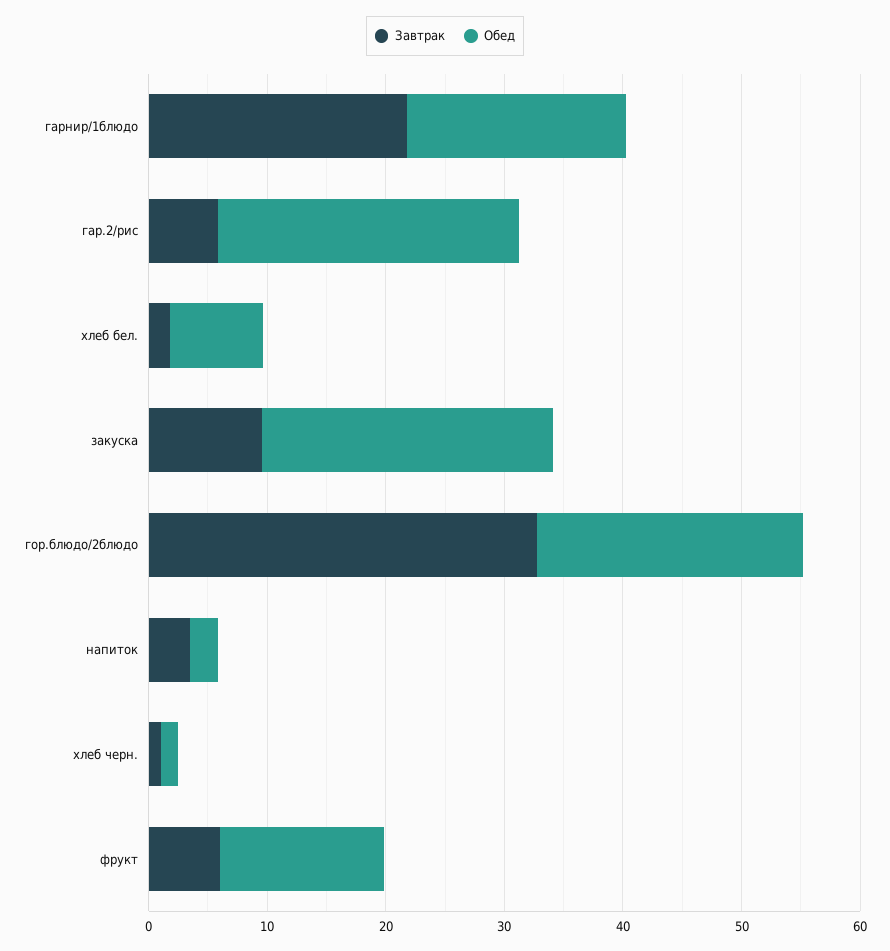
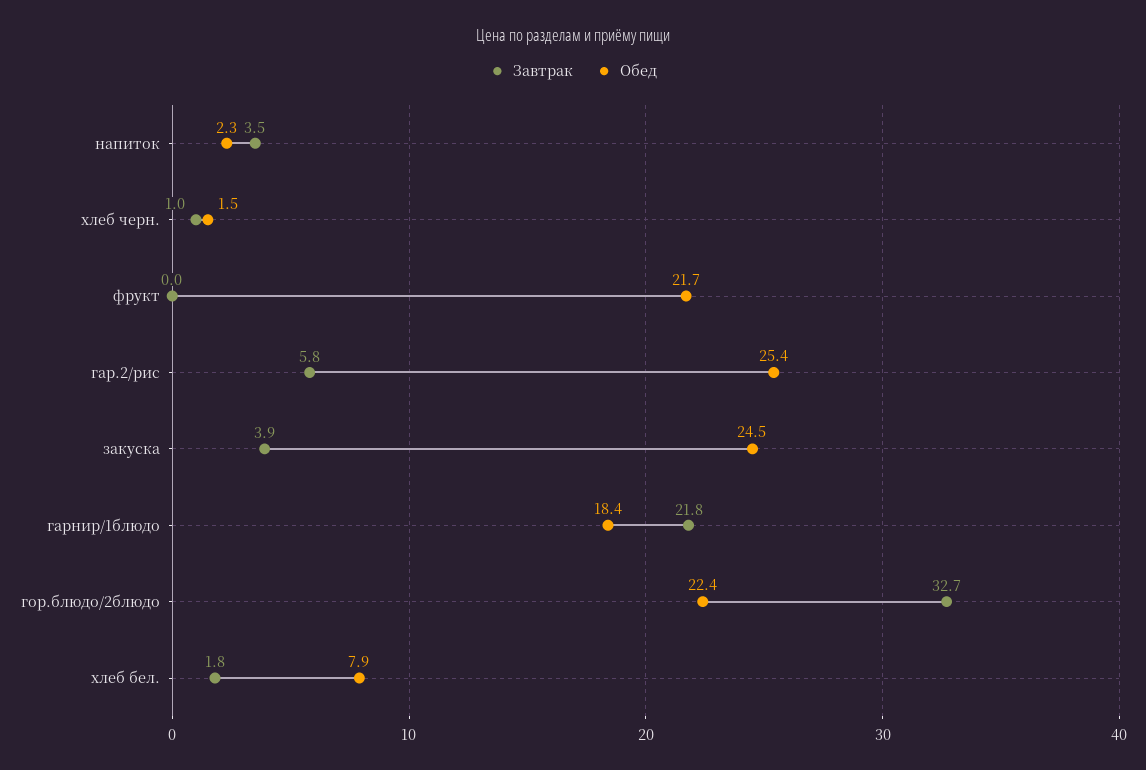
  {
    "Завтрак": {
      "гарнир/1блюдо": 21.8,
      "гар.2/рис": 5.8,
      "хлеб бел.": 1.8,
-     "закуска": 10,
+     "закуска": 3.9,
      "гор.блюдо/2блюдо": 32.7,
      "напиток": 3.5,
      "хлеб черн.": 1,
-     "фрукт": 6
+     "фрукт": 0
    },
    "Обед": {
      "гарнир/1блюдо": 18.4,
      "гар.2/рис": 25.4,
      "хлеб бел.": 7.9,
      "закуска": 24.5,
      "гор.блюдо/2блюдо": 22.4,
      "напиток": 2.3,
      "хлеб черн.": 1.5,
-     "фрукт": 14
+     "фрукт": 21.7
    }
  }

